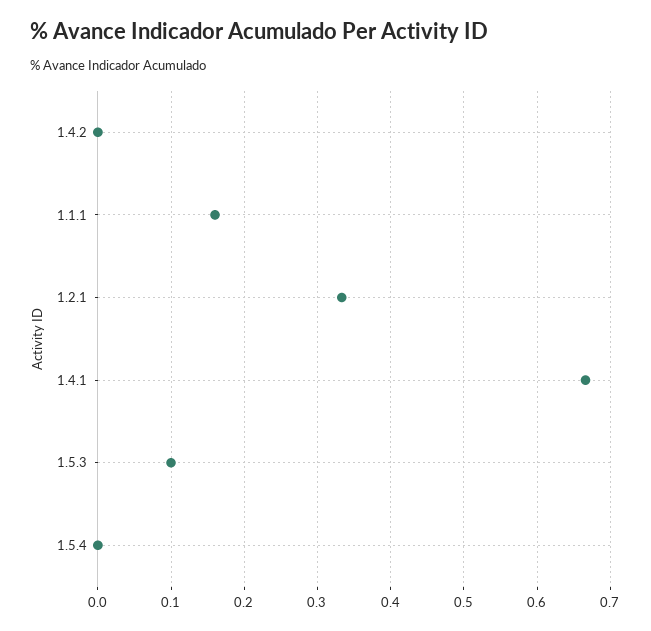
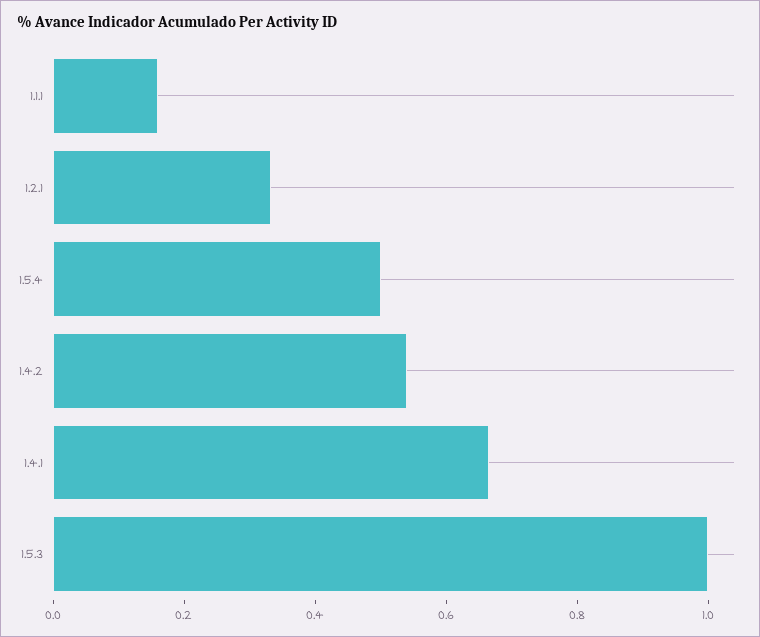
  {
-   "1.4.2": 0,
+   "1.4.2": 0.55,
    "1.1.1": 0.16,
    "1.2.1": 0.33,
    "1.4.1": 0.67,
-   "1.5.3": 0.1,
+   "1.5.3": 1,
-   "1.5.4": 0
+   "1.5.4": 0.5
  }

